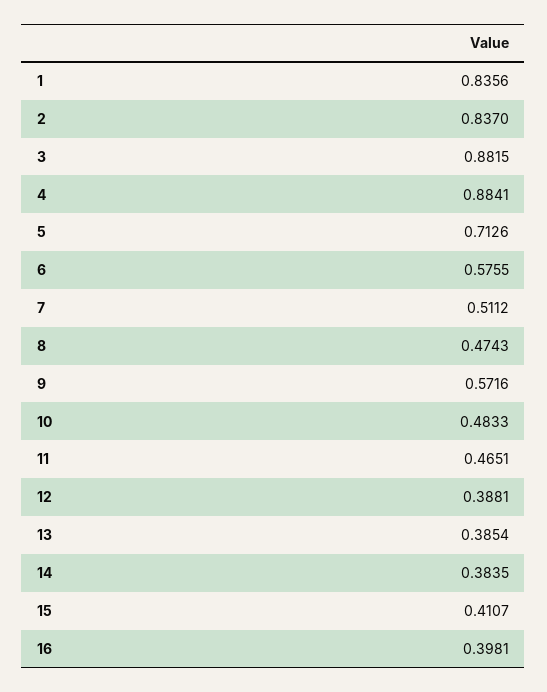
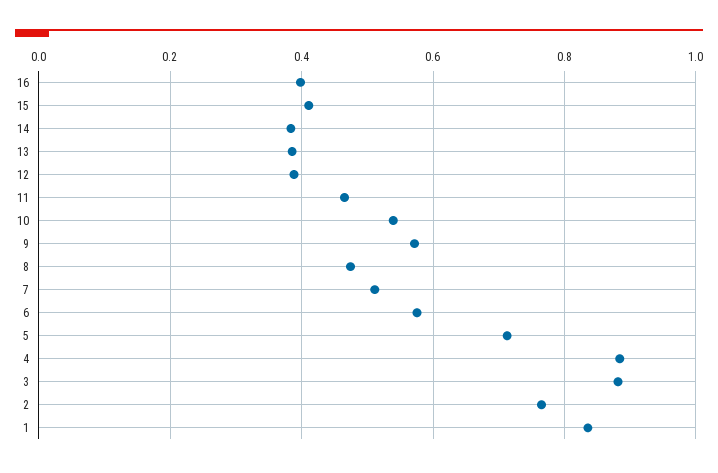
  {
    "1": 0.8356,
-   "2": 0.837,
+   "2": 0.76,
    "3": 0.8815,
    "4": 0.8841,
    "5": 0.7126,
    "6": 0.5755,
    "7": 0.5112,
    "8": 0.4743,
    "9": 0.5716,
-   "10": 0.4833,
+   "10": 0.54,
    "11": 0.4651,
    "12": 0.3881,
    "13": 0.3854,
    "14": 0.3835,
    "15": 0.4107,
    "16": 0.3981
  }

